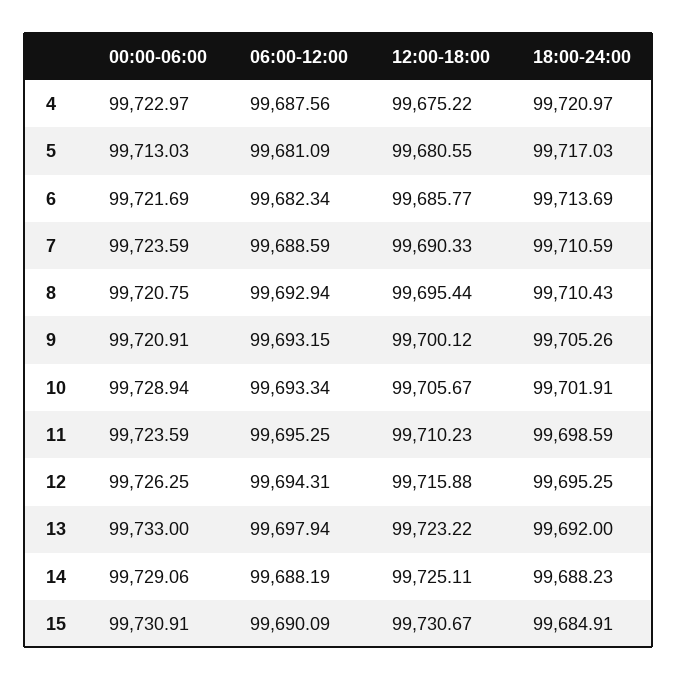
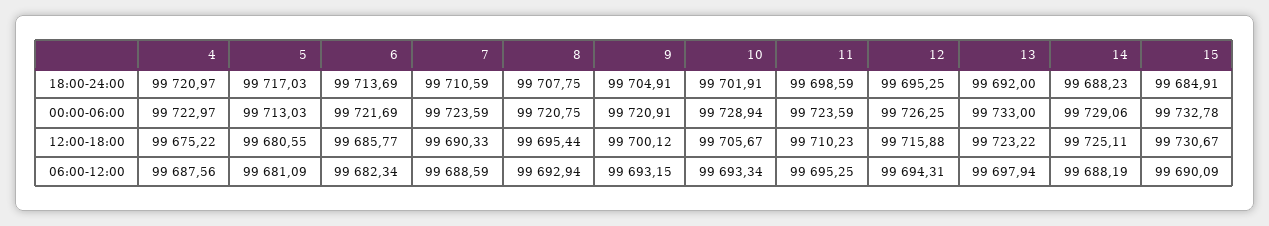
  {
    "00:00-06:00": {
      "4": 99722.97,
      "5": 99713.03,
      "6": 99721.69,
      "7": 99723.59,
      "8": 99720.75,
      "9": 99720.91,
      "10": 99728.94,
      "11": 99723.59,
      "12": 99726.25,
      "13": 99733,
      "14": 99729.06,
-     "15": 99730.91
+     "15": 99732.78
    },
    "06:00-12:00": {
      "4": 99687.56,
      "5": 99681.09,
      "6": 99682.34,
      "7": 99688.59,
      "8": 99692.94,
      "9": 99693.15,
      "10": 99693.34,
      "11": 99695.25,
      "12": 99694.31,
      "13": 99697.94,
      "14": 99688.19,
      "15": 99690.09
    },
    "12:00-18:00": {
      "4": 99675.22,
      "5": 99680.55,
      "6": 99685.77,
      "7": 99690.33,
      "8": 99695.44,
      "9": 99700.12,
      "10": 99705.67,
      "11": 99710.23,
      "12": 99715.88,
      "13": 99723.22,
      "14": 99725.11,
      "15": 99730.67
    },
    "18:00-24:00": {
      "4": 99720.97,
      "5": 99717.03,
      "6": 99713.69,
      "7": 99710.59,
-     "8": 99710.43,
+     "8": 99707.75,
-     "9": 99705.26,
+     "9": 99704.91,
      "10": 99701.91,
      "11": 99698.59,
      "12": 99695.25,
      "13": 99692,
      "14": 99688.23,
      "15": 99684.91
    }
  }

